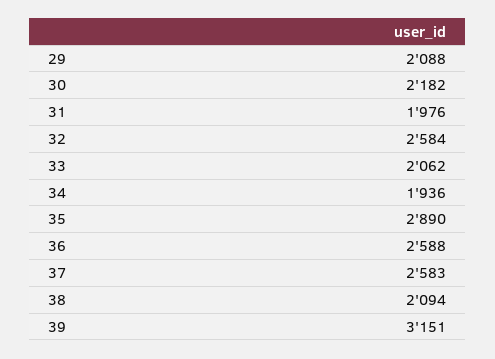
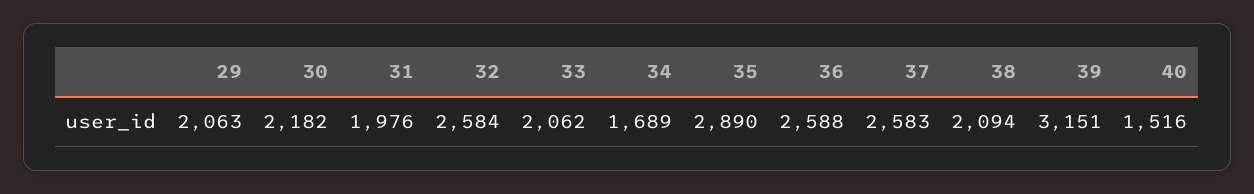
  {
-   "29": 2088,
+   "29": 2063,
    "30": 2182,
    "31": 1976,
    "32": 2584,
    "33": 2062,
-   "34": 1936,
+   "34": 1689,
    "35": 2890,
    "36": 2588,
    "37": 2583,
    "38": 2094,
-   "39": 3151
+   "39": 3151,
+   "40": 1516
  }

